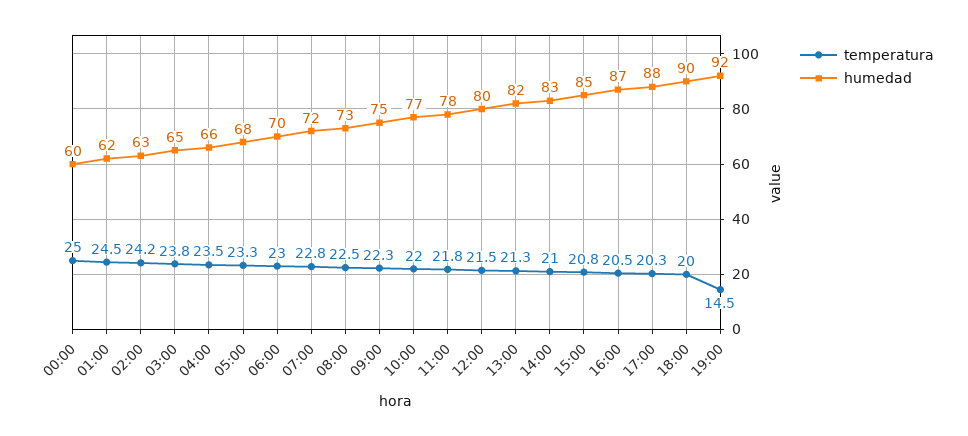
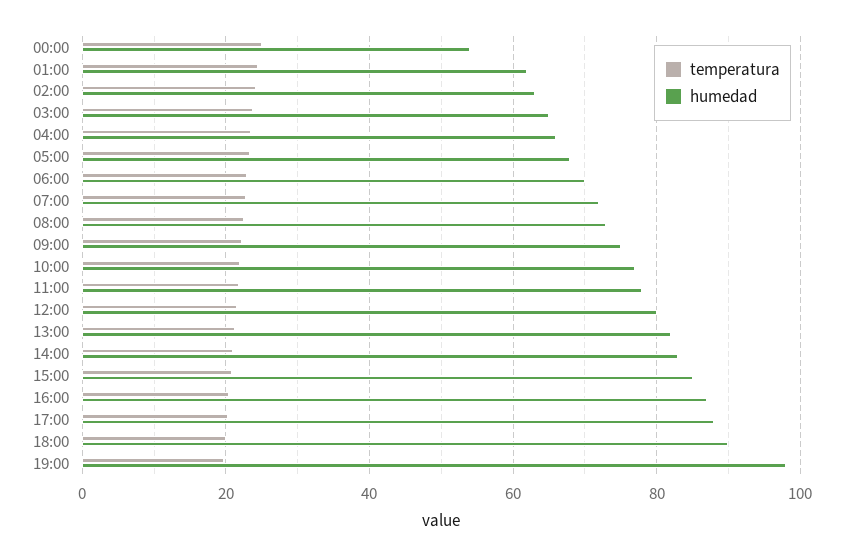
  {
    "temperatura": {
      "00:00": 25,
      "01:00": 24.5,
      "02:00": 24.2,
      "03:00": 23.8,
      "04:00": 23.5,
      "05:00": 23.3,
      "06:00": 23,
      "07:00": 22.8,
      "08:00": 22.5,
      "09:00": 22.3,
      "10:00": 22,
      "11:00": 21.8,
      "12:00": 21.5,
      "13:00": 21.3,
      "14:00": 21,
      "15:00": 20.8,
      "16:00": 20.5,
      "17:00": 20.3,
      "18:00": 20,
-     "19:00": 14.5
+     "19:00": 20
    },
    "humedad": {
-     "00:00": 60,
+     "00:00": 54,
      "01:00": 62,
      "02:00": 63,
      "03:00": 65,
      "04:00": 66,
      "05:00": 68,
      "06:00": 70,
      "07:00": 72,
      "08:00": 73,
      "09:00": 75,
      "10:00": 77,
      "11:00": 78,
      "12:00": 80,
      "13:00": 82,
      "14:00": 83,
      "15:00": 85,
      "16:00": 87,
      "17:00": 88,
      "18:00": 90,
-     "19:00": 92
+     "19:00": 98
    }
  }

